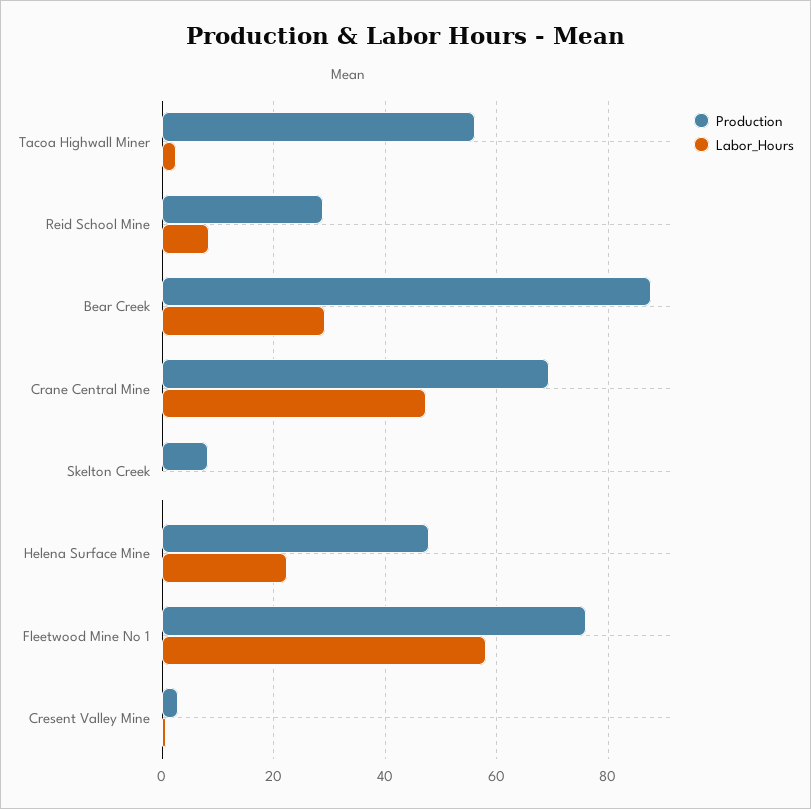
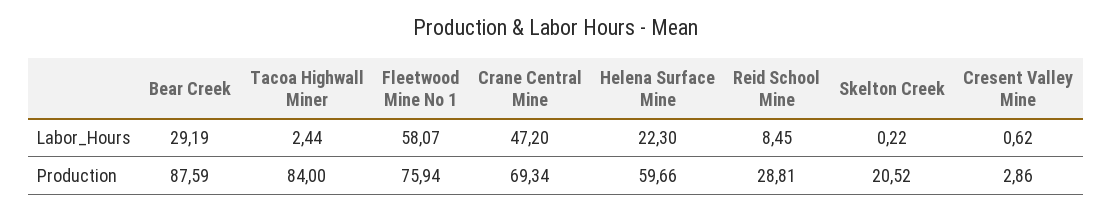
  {
    "Production": {
-     "Tacoa Highwall Miner": 56,
+     "Tacoa Highwall Miner": 84,
      "Reid School Mine": 28.81,
      "Bear Creek": 87.59,
      "Crane Central Mine": 69.34,
-     "Skelton Creek": 8,
+     "Skelton Creek": 20.52,
-     "Helena Surface Mine": 48,
+     "Helena Surface Mine": 59.66,
      "Fleetwood Mine No 1": 75.94,
      "Cresent Valley Mine": 2.86
    },
    "Labor_Hours": {
      "Tacoa Highwall Miner": 2.44,
      "Reid School Mine": 8.45,
      "Bear Creek": 29.19,
      "Crane Central Mine": 47.2,
      "Skelton Creek": 0.22,
      "Helena Surface Mine": 22.3,
      "Fleetwood Mine No 1": 58.07,
      "Cresent Valley Mine": 0.62
    }
  }

